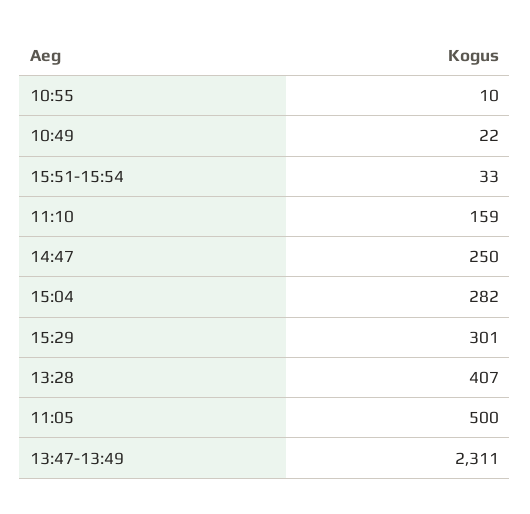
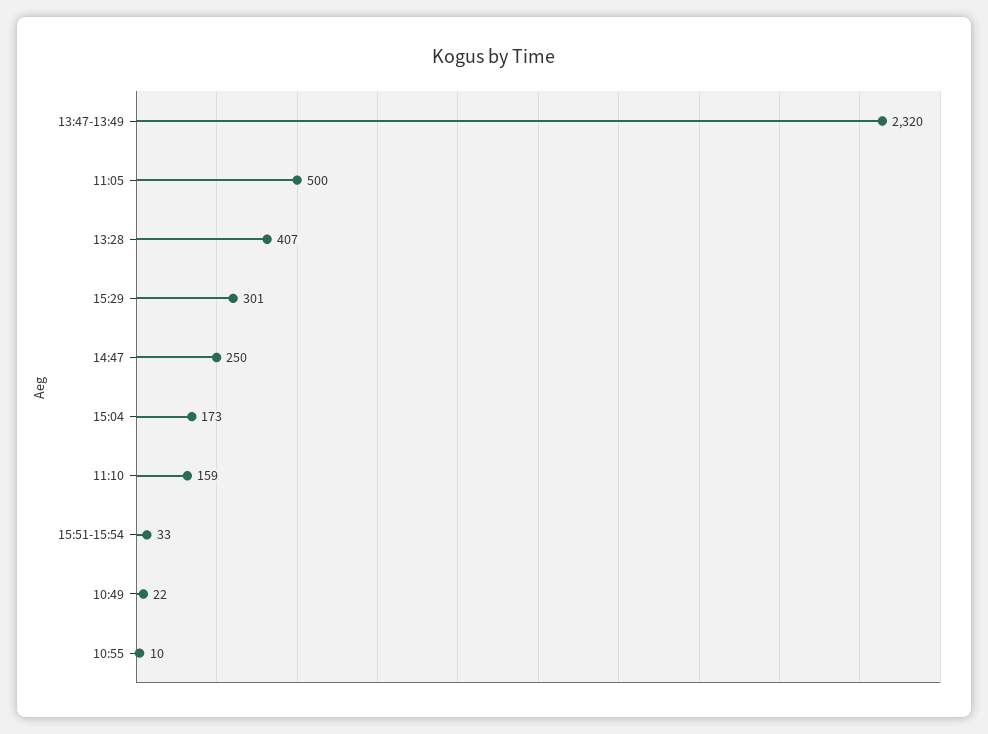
  {
    "10:55": 10,
    "10:49": 22,
    "15:51-15:54": 33,
    "11:10": 159,
    "14:47": 250,
-   "15:04": 282,
+   "15:04": 173,
    "15:29": 301,
    "13:28": 407,
    "11:05": 500,
-   "13:47-13:49": 2311
+   "13:47-13:49": 2320
  }

